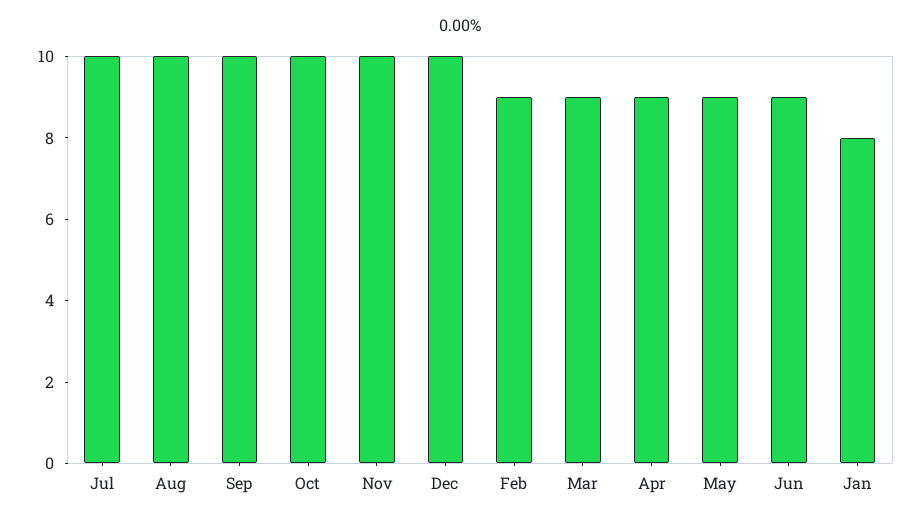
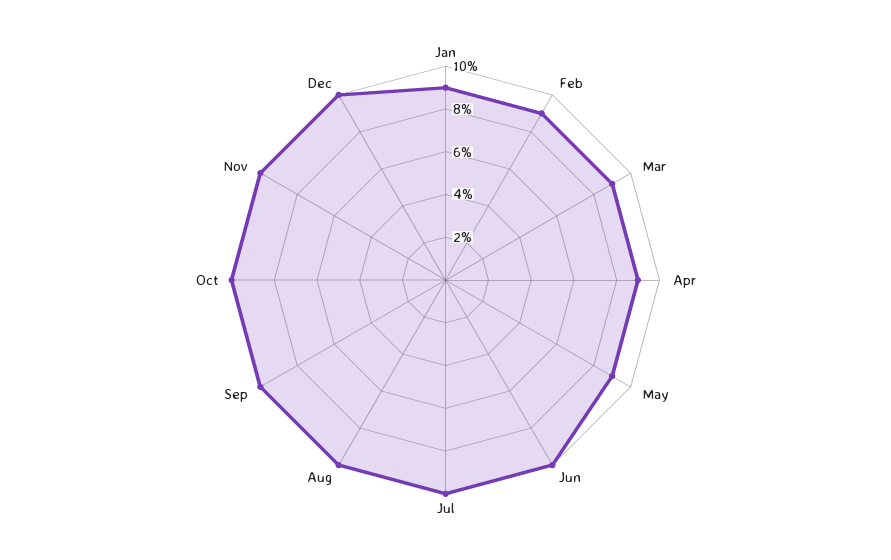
  {
    "Jul": 10,
    "Aug": 10,
    "Sep": 10,
    "Oct": 10,
    "Nov": 10,
    "Dec": 10,
    "Feb": 9,
    "Mar": 9,
    "Apr": 9,
    "May": 9,
-   "Jun": 9,
+   "Jun": 10,
-   "Jan": 8
+   "Jan": 9
  }

